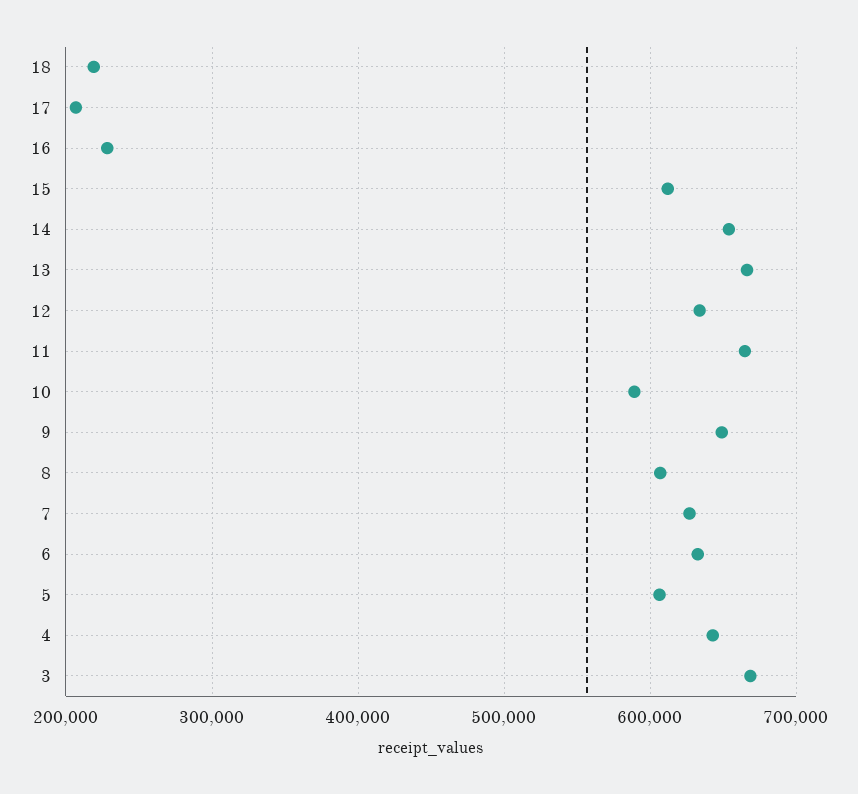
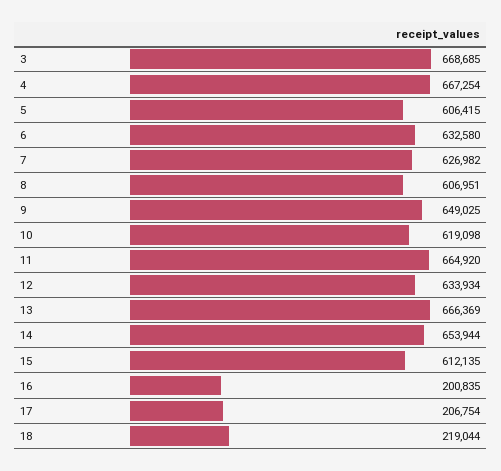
  {
    "18": 219044,
    "17": 206754,
-   "16": 230000,
+   "16": 200835,
    "15": 612135,
    "14": 653944,
    "13": 666369,
    "12": 633934,
    "11": 664920,
-   "10": 590000,
+   "10": 619098,
    "9": 649025,
    "8": 606951,
    "7": 626982,
    "6": 632580,
    "5": 606415,
-   "4": 640000,
+   "4": 667254,
    "3": 668685
  }

